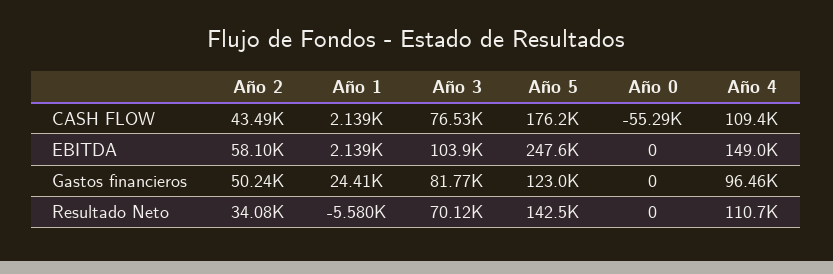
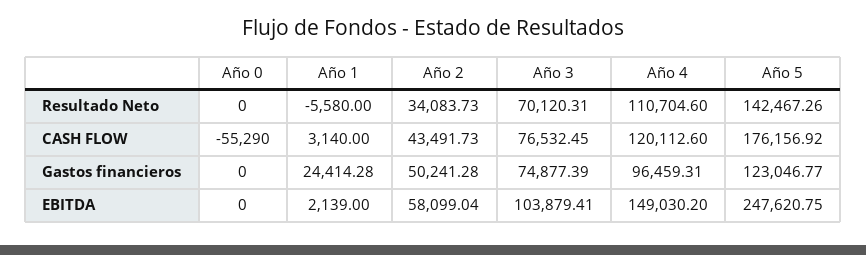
  {
    "Año 2": {
      "CASH FLOW": 43491.73,
      "EBITDA": 58099.04,
      "Gastos financieros": 50241.28,
      "Resultado Neto": 34083.73
    },
    "Año 1": {
-     "CASH FLOW": 2139,
+     "CASH FLOW": 3140,
      "EBITDA": 2139,
      "Gastos financieros": 24414.28,
      "Resultado Neto": -5580
    },
    "Año 3": {
      "CASH FLOW": 76532.45,
      "EBITDA": 103879.41,
-     "Gastos financieros": 81770,
+     "Gastos financieros": 74877.39,
      "Resultado Neto": 70120.31
    },
    "Año 5": {
      "CASH FLOW": 176156.92,
      "EBITDA": 247620.75,
      "Gastos financieros": 123046.77,
      "Resultado Neto": 142467.26
    },
    "Año 0": {
      "CASH FLOW": -55290,
      "EBITDA": 0,
      "Gastos financieros": 0,
      "Resultado Neto": 0
    },
    "Año 4": {
-     "CASH FLOW": 109400,
+     "CASH FLOW": 120112.6,
      "EBITDA": 149030.2,
      "Gastos financieros": 96459.31,
      "Resultado Neto": 110704.6
    }
  }

